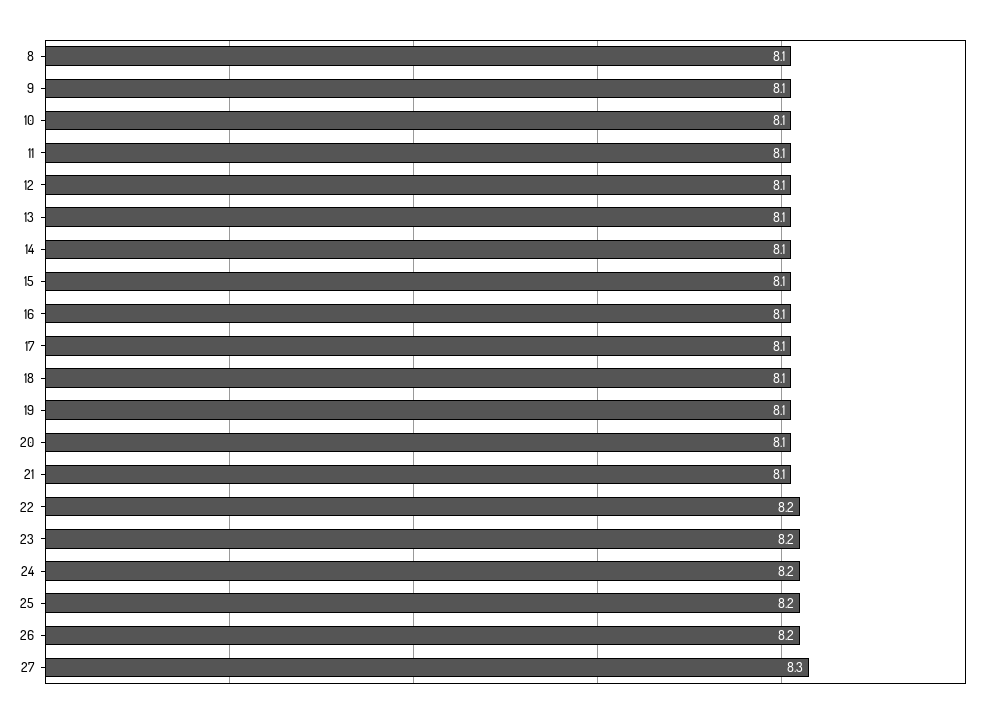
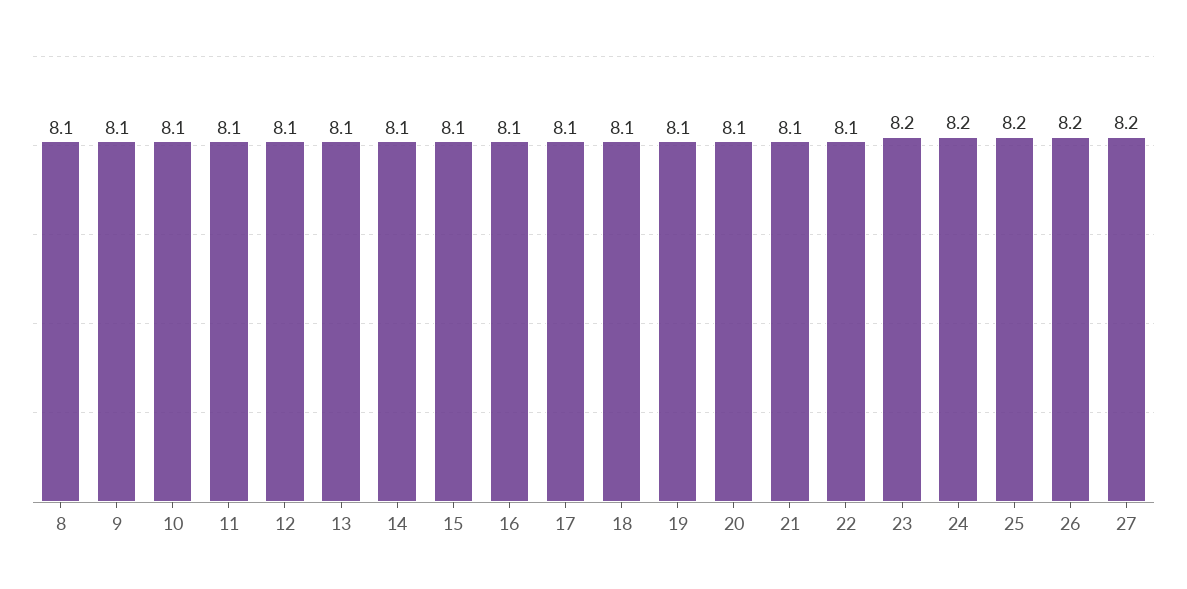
  {
    "8": 8.1,
    "9": 8.1,
    "10": 8.1,
    "11": 8.1,
    "12": 8.1,
    "13": 8.1,
    "14": 8.1,
    "15": 8.1,
    "16": 8.1,
    "17": 8.1,
    "18": 8.1,
    "19": 8.1,
    "20": 8.1,
    "21": 8.1,
-   "22": 8.2,
+   "22": 8.1,
    "23": 8.2,
    "24": 8.2,
    "25": 8.2,
    "26": 8.2,
-   "27": 8.3
+   "27": 8.2
  }

